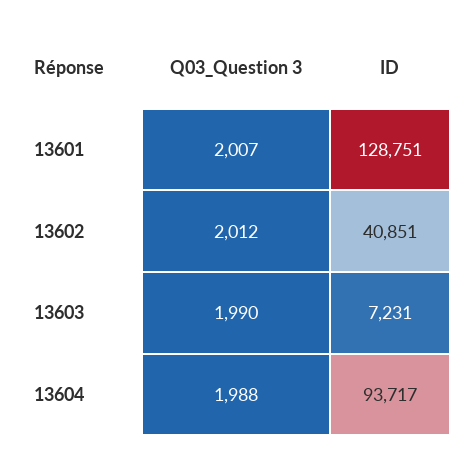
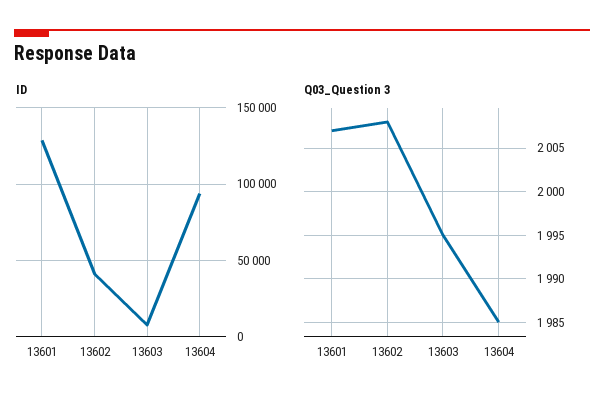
  {
    "Q03_Question 3": {
      "13601": 2007,
-     "13602": 2012,
+     "13602": 2008,
-     "13603": 1990,
+     "13603": 1995,
-     "13604": 1988
+     "13604": 1985
    },
    "ID": {
      "13601": 128751,
      "13602": 40851,
      "13603": 7231,
      "13604": 93717
    }
  }

